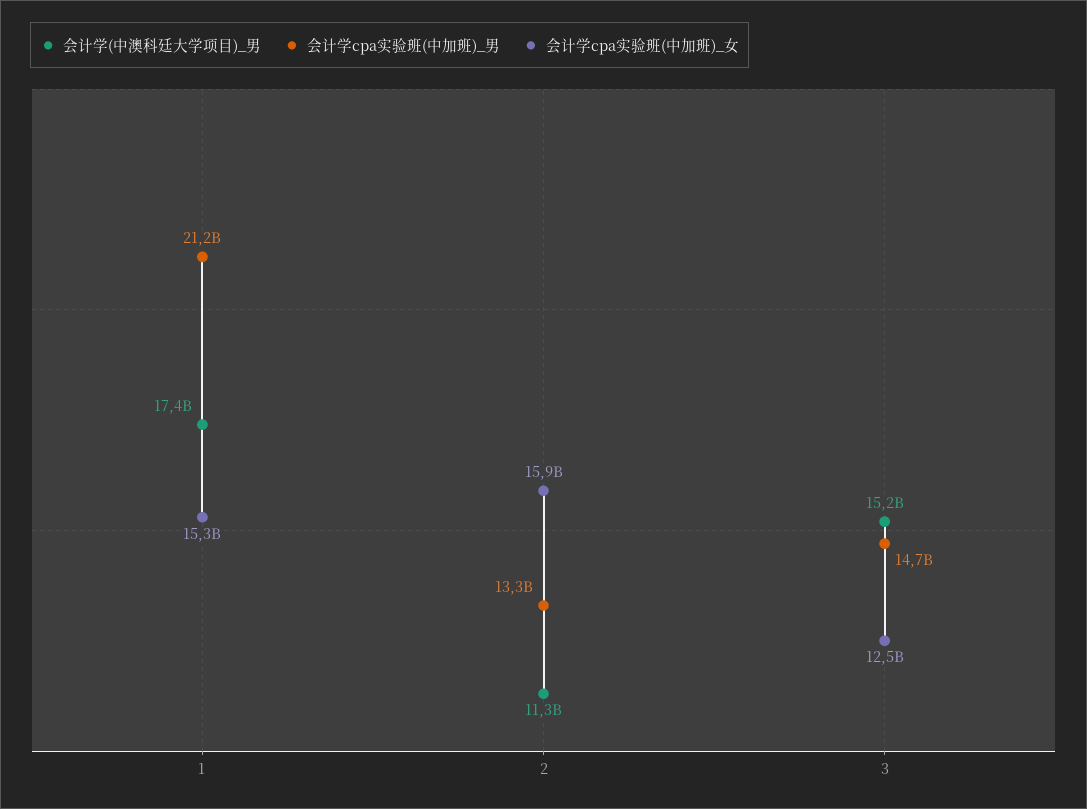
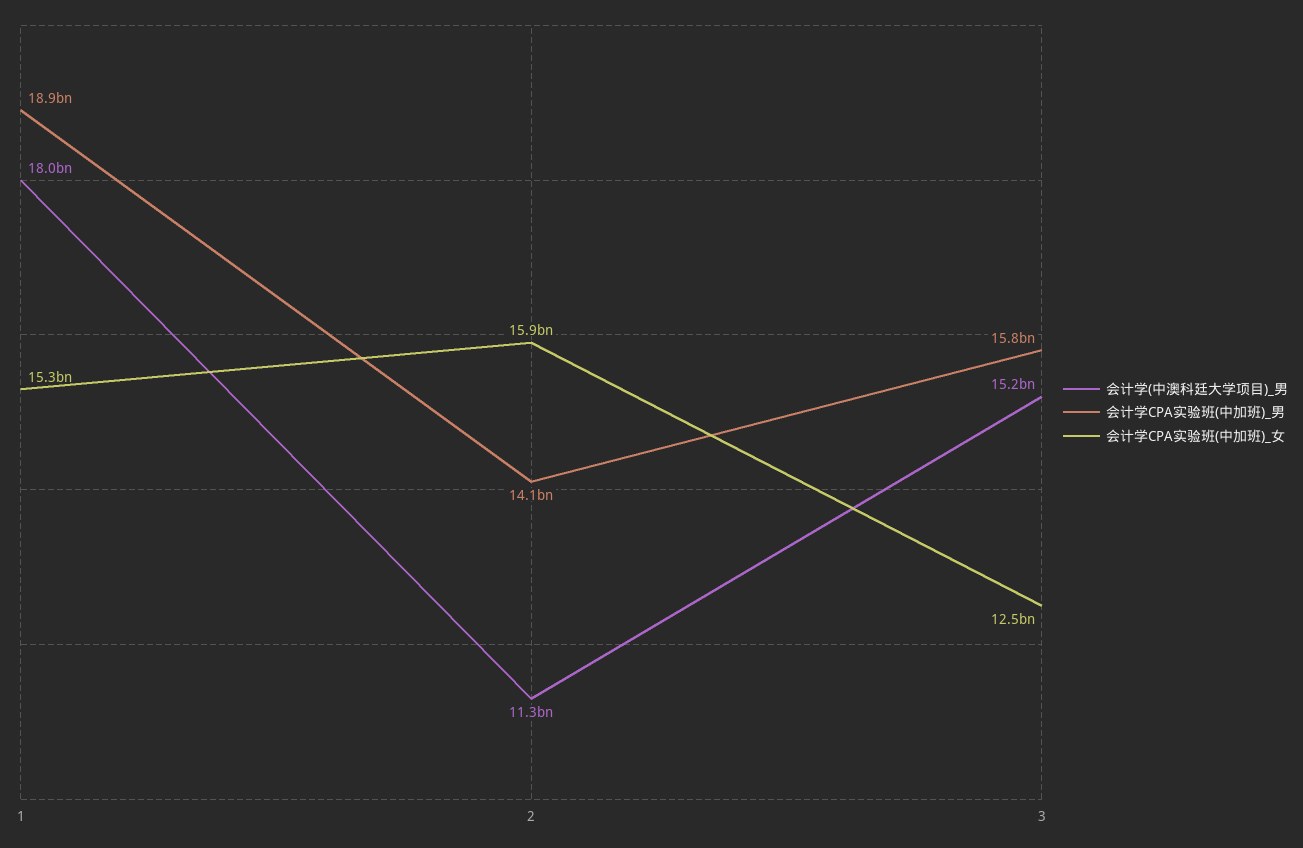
  {
    "会计学(中澳科廷大学项目)_男": {
-     "1": 17400000000,
+     "1": 18000000000,
      "2": 11300000000,
      "3": 15200000000
    },
    "会计学cpa实验班(中加班)_男": {
-     "1": 21200000000,
+     "1": 18900000000,
-     "2": 13300000000,
+     "2": 14100000000,
-     "3": 14700000000
+     "3": 15800000000
    },
    "会计学cpa实验班(中加班)_女": {
      "1": 15300000000,
      "2": 15900000000,
      "3": 12500000000
    }
  }

